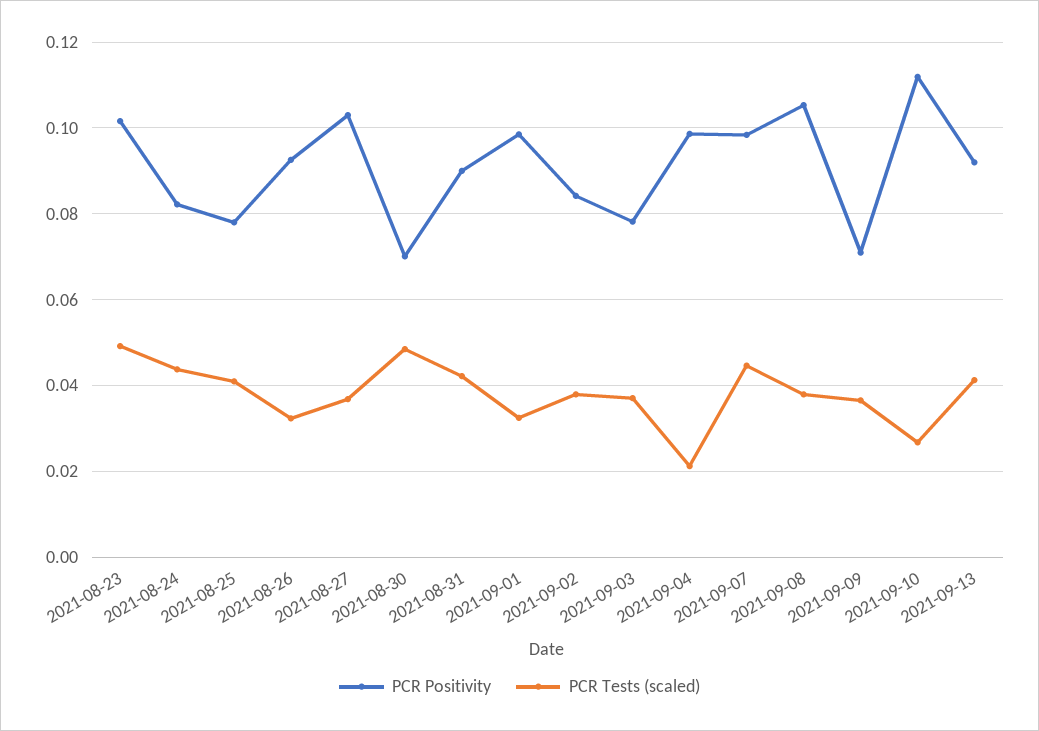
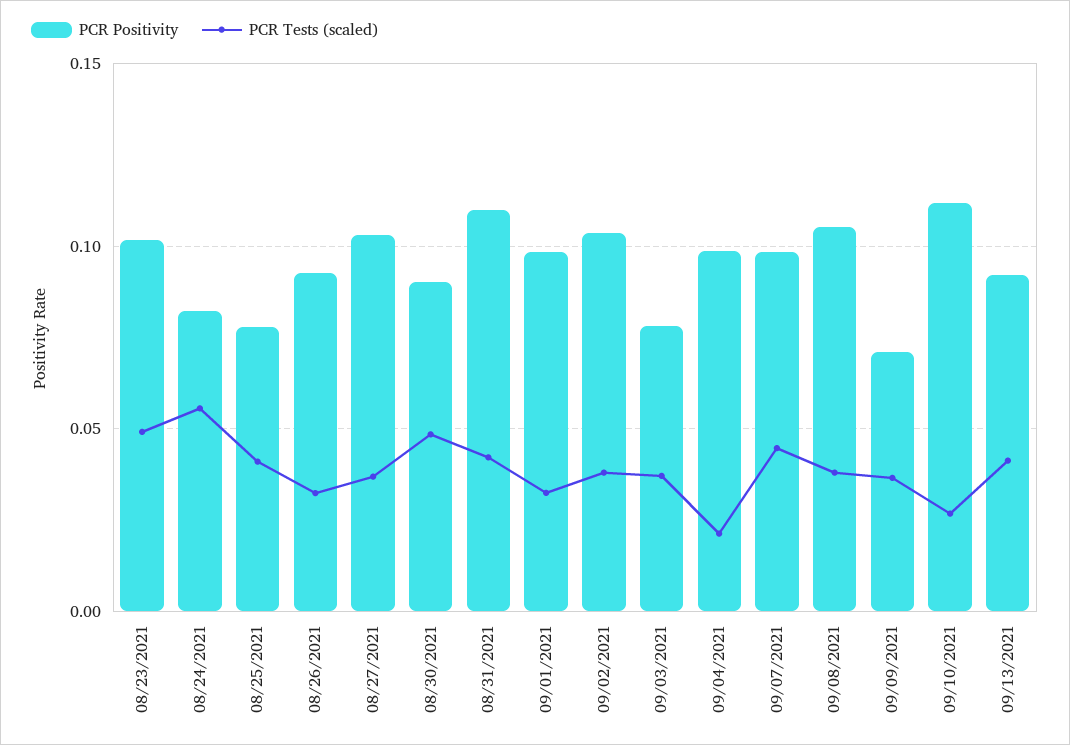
  {
    "PCR Positivity": {
      "2021-08-23": 0.102,
      "2021-08-24": 0.082,
      "2021-08-25": 0.078,
      "2021-08-26": 0.092,
      "2021-08-27": 0.104,
-     "2021-08-30": 0.07,
+     "2021-08-30": 0.09,
-     "2021-08-31": 0.09,
+     "2021-08-31": 0.11,
      "2021-09-01": 0.098,
-     "2021-09-02": 0.084,
+     "2021-09-02": 0.105,
      "2021-09-03": 0.078,
      "2021-09-04": 0.098,
      "2021-09-07": 0.098,
      "2021-09-08": 0.106,
      "2021-09-09": 0.072,
      "2021-09-10": 0.112,
      "2021-09-13": 0.092
    },
    "PCR Tests (scaled)": {
      "2021-08-23": 0.05,
-     "2021-08-24": 0.044,
+     "2021-08-24": 0.055,
      "2021-08-25": 0.042,
      "2021-08-26": 0.032,
      "2021-08-27": 0.036,
      "2021-08-30": 0.048,
      "2021-08-31": 0.042,
      "2021-09-01": 0.032,
      "2021-09-02": 0.038,
      "2021-09-03": 0.038,
      "2021-09-04": 0.022,
      "2021-09-07": 0.044,
      "2021-09-08": 0.038,
      "2021-09-09": 0.036,
      "2021-09-10": 0.026,
      "2021-09-13": 0.042
    }
  }

